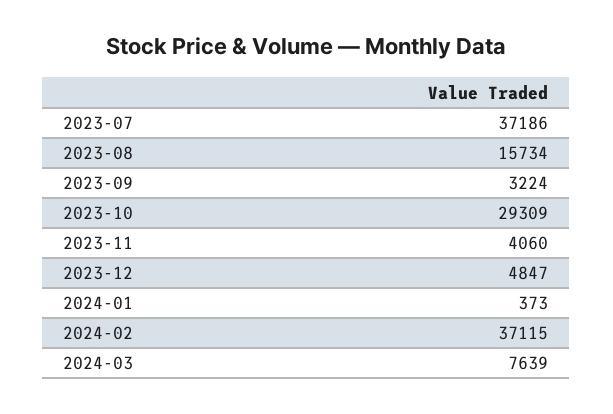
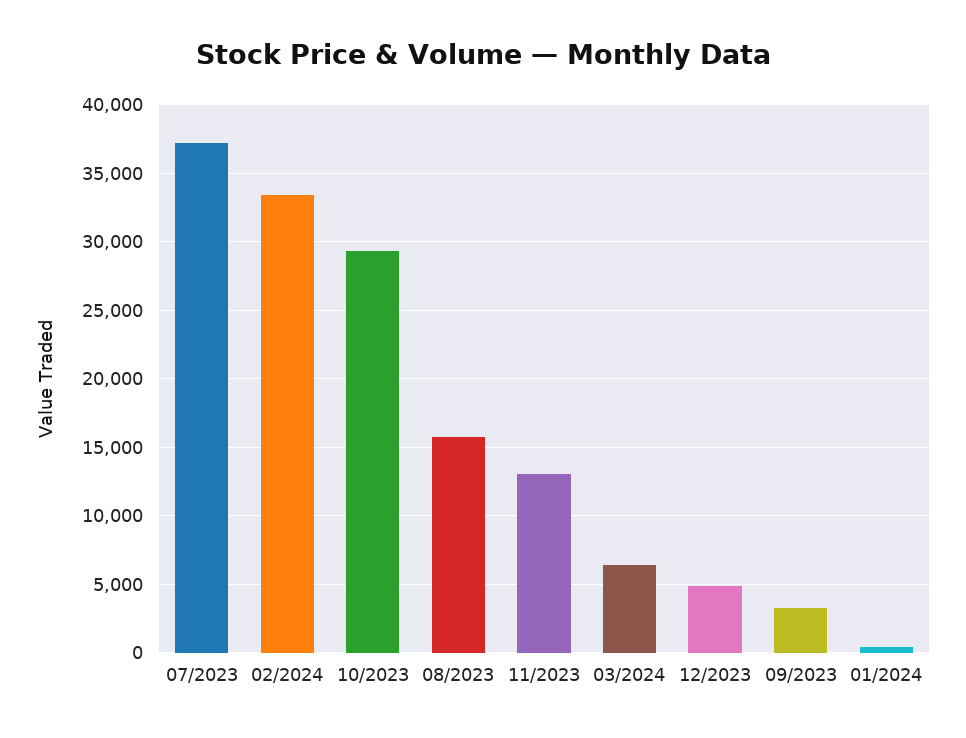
  {
    "2023-07": 37186,
    "2023-08": 15734,
    "2023-09": 3224,
    "2023-10": 29309,
-   "2023-11": 4060,
+   "2023-11": 13000,
    "2023-12": 4847,
    "2024-01": 373,
-   "2024-02": 37115,
+   "2024-02": 33500,
-   "2024-03": 7639
+   "2024-03": 6500
  }

